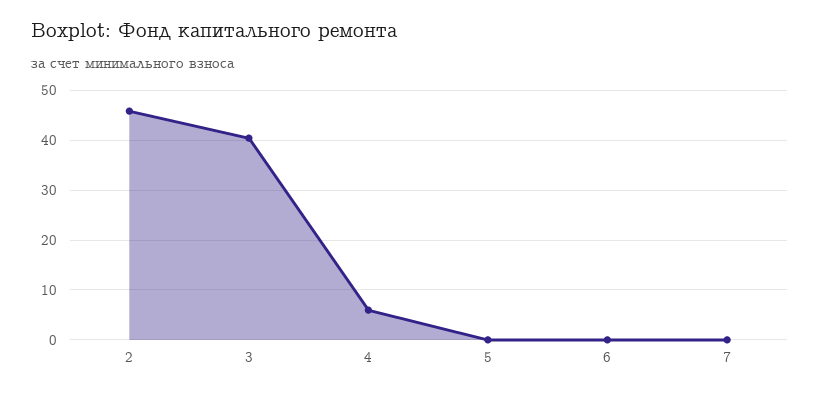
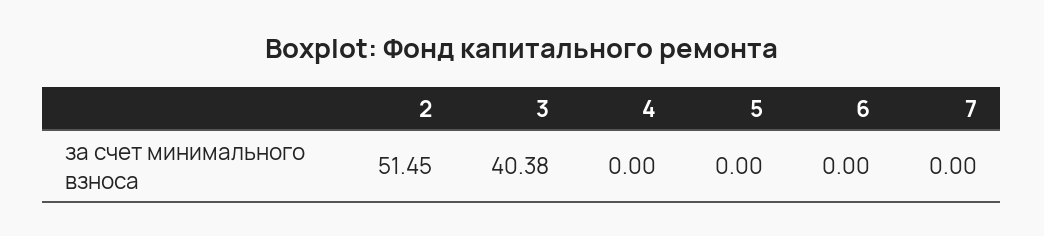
  {
-   "2": 46,
+   "2": 51.45,
    "3": 40.38,
-   "4": 6,
+   "4": 0,
    "5": 0,
    "6": 0,
    "7": 0
  }

